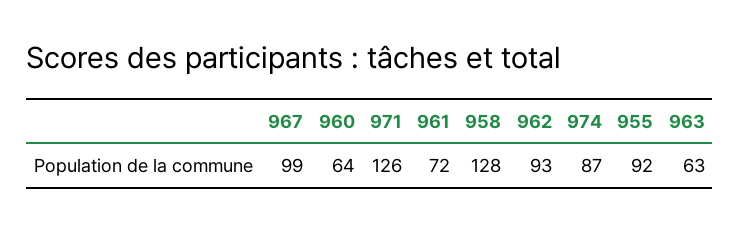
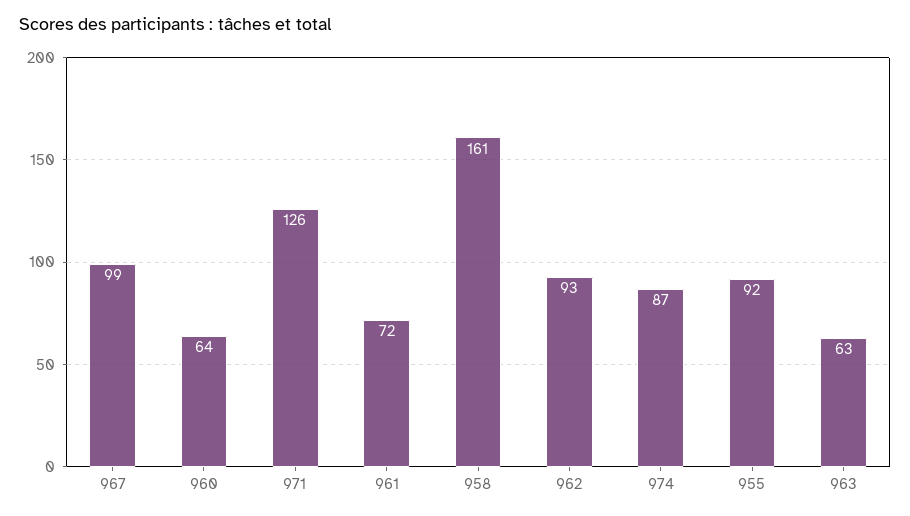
  {
    "967": 99,
    "960": 64,
    "971": 126,
    "961": 72,
-   "958": 128,
+   "958": 161,
    "962": 93,
    "974": 87,
    "955": 92,
    "963": 63
  }

